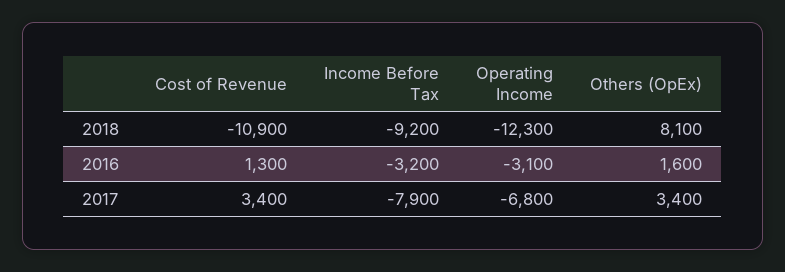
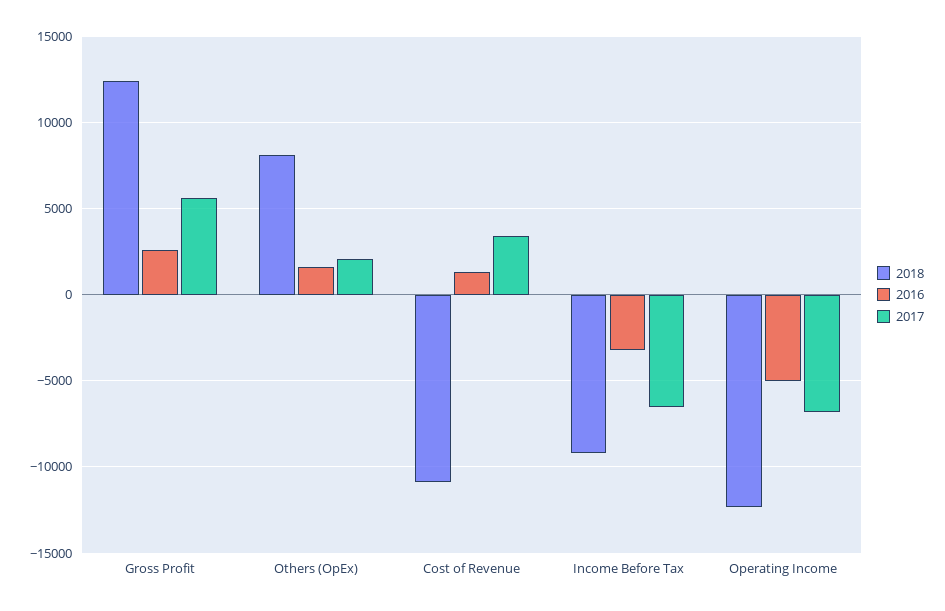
  {
    "2018": {
      "Cost of Revenue": -10900,
      "Income Before Tax": -9200,
      "Operating Income": -12300,
-     "Others (OpEx)": 8100
+     "Others (OpEx)": 8100,
+     "Gross Profit": 12500
    },
    "2016": {
      "Cost of Revenue": 1300,
      "Income Before Tax": -3200,
-     "Operating Income": -3100,
+     "Operating Income": -5000,
-     "Others (OpEx)": 1600
+     "Others (OpEx)": 1600,
+     "Gross Profit": 2500
    },
    "2017": {
      "Cost of Revenue": 3400,
-     "Income Before Tax": -7900,
+     "Income Before Tax": -6500,
      "Operating Income": -6800,
-     "Others (OpEx)": 3400
+     "Others (OpEx)": 2000,
+     "Gross Profit": 5500
    }
  }

